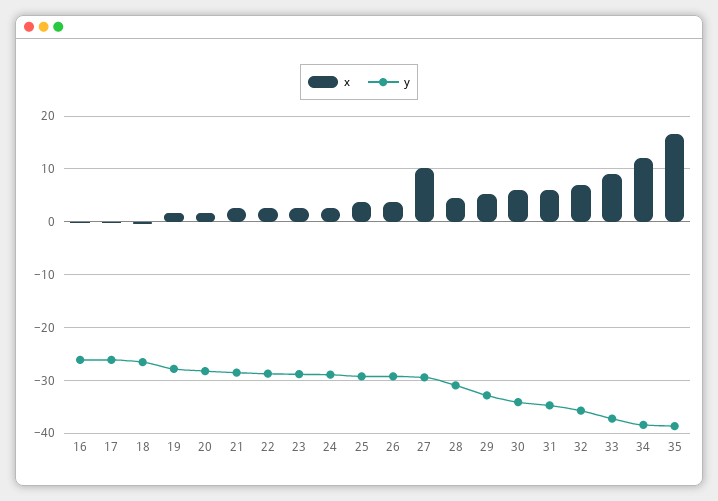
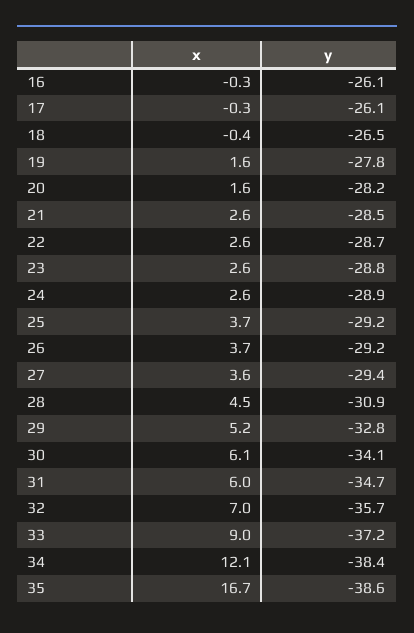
  {
    "x": {
      "16": -0.3,
      "17": -0.3,
      "18": -0.4,
      "19": 1.6,
      "20": 1.6,
      "21": 2.6,
      "22": 2.6,
      "23": 2.6,
      "24": 2.6,
      "25": 3.7,
      "26": 3.7,
-     "27": 10,
+     "27": 3.6,
      "28": 4.5,
      "29": 5.2,
      "30": 6.1,
      "31": 6,
      "32": 7,
      "33": 9,
      "34": 12.1,
      "35": 16.7
    },
    "y": {
      "16": -26.1,
      "17": -26.1,
      "18": -26.5,
      "19": -27.8,
      "20": -28.2,
      "21": -28.5,
      "22": -28.7,
      "23": -28.8,
      "24": -28.9,
      "25": -29.2,
      "26": -29.2,
      "27": -29.4,
      "28": -30.9,
      "29": -32.8,
      "30": -34.1,
      "31": -34.7,
      "32": -35.7,
      "33": -37.2,
      "34": -38.4,
      "35": -38.6
    }
  }

